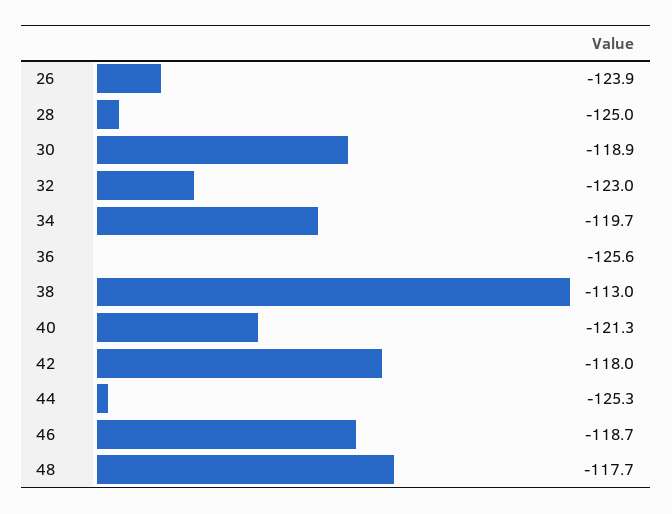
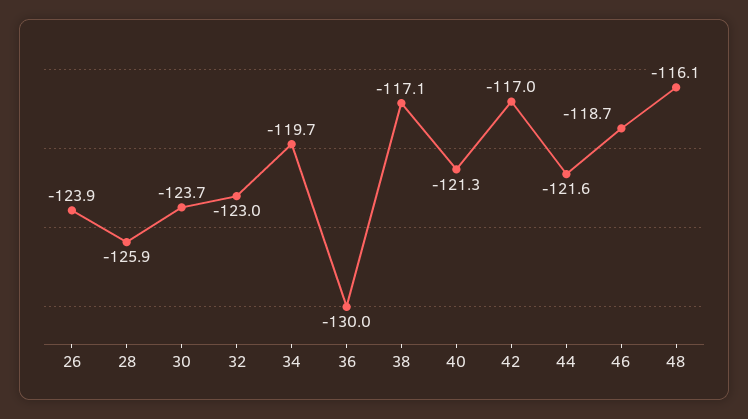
  {
    "26": -123.9,
-   "28": -125,
+   "28": -125.9,
-   "30": -118.9,
+   "30": -123.7,
    "32": -123,
    "34": -119.7,
-   "36": -125.6,
+   "36": -130,
-   "38": -113,
+   "38": -117.1,
    "40": -121.3,
-   "42": -118,
+   "42": -117,
-   "44": -125.3,
+   "44": -121.6,
    "46": -118.7,
-   "48": -117.7
+   "48": -116.1
  }

